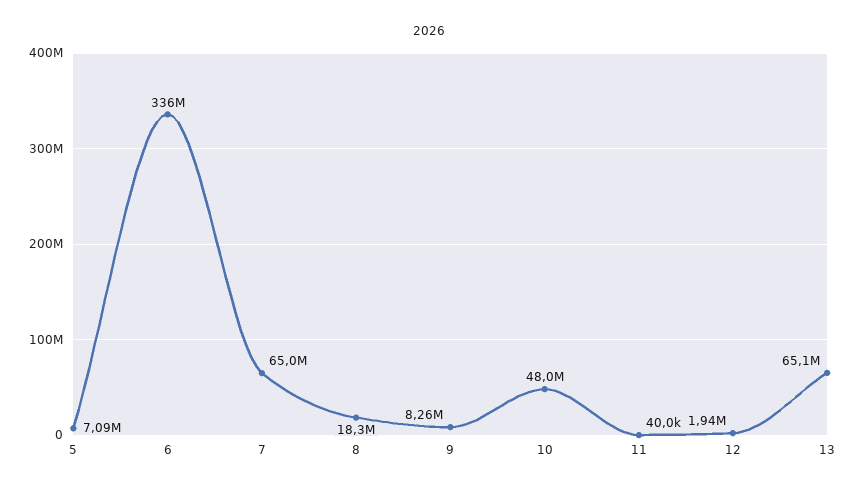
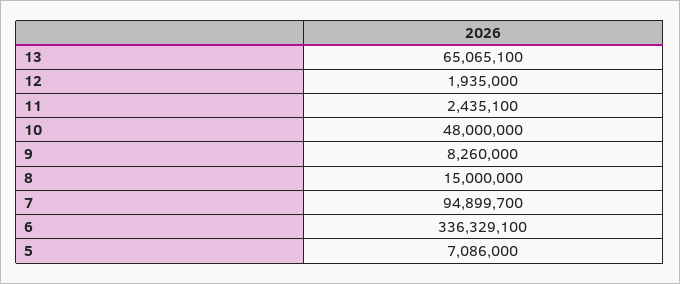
  {
    "5": 7086000,
    "6": 336329100,
-   "7": 65000000,
+   "7": 94899700,
-   "8": 18300000,
+   "8": 15000000,
    "9": 8260000,
    "10": 48000000,
-   "11": 40000,
+   "11": 2435100,
    "12": 1935000,
    "13": 65065100
  }

